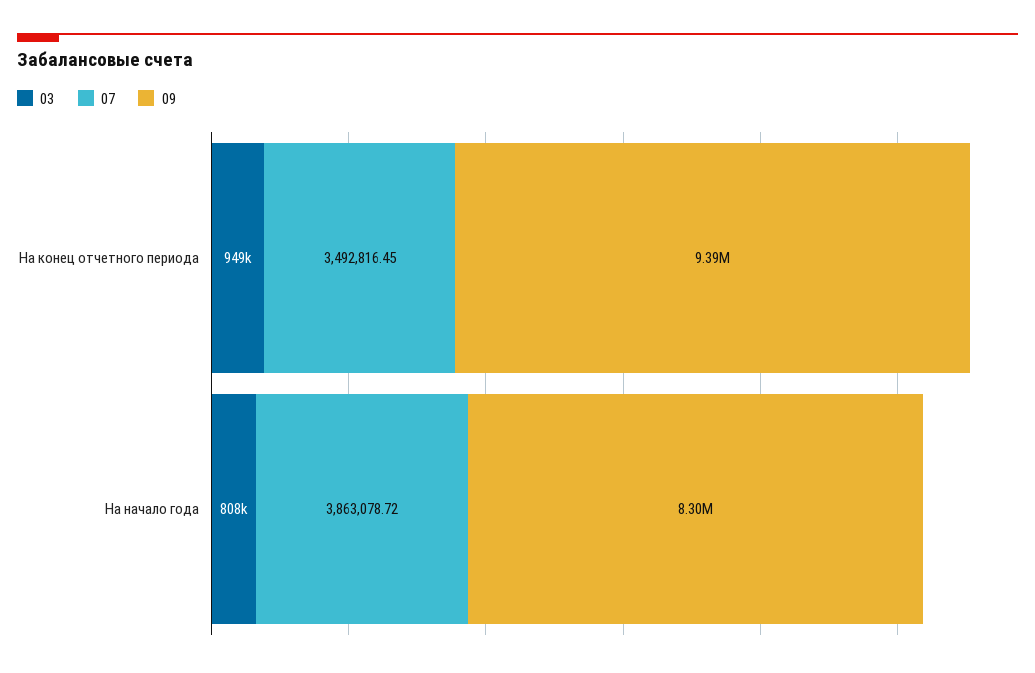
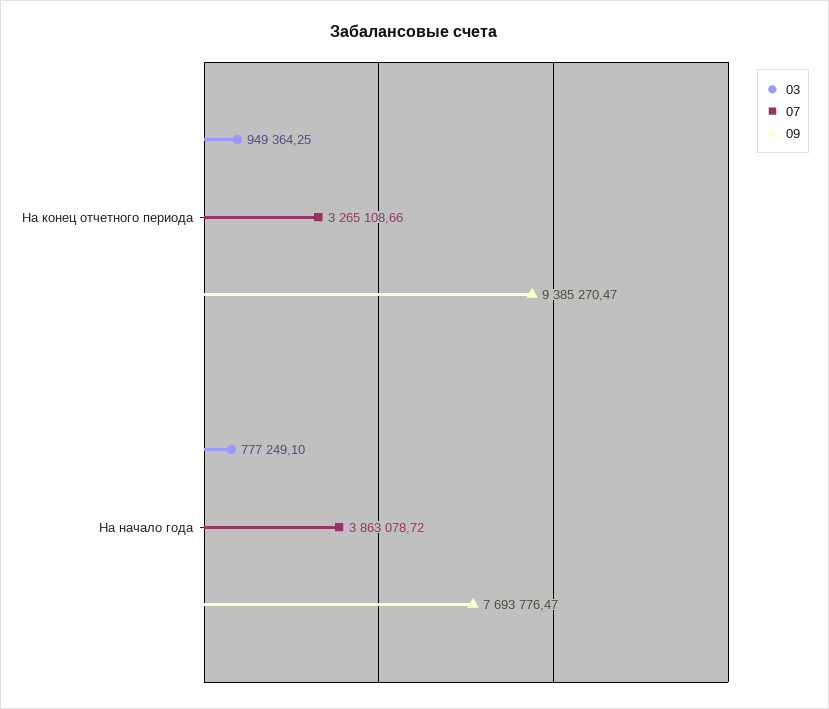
  {
    "03": {
      "На конец отчетного периода": 949364.25,
-     "На начало года": 808000
+     "На начало года": 777249.1
    },
    "07": {
-     "На конец отчетного периода": 3492816.45,
+     "На конец отчетного периода": 3265108.66,
      "На начало года": 3863078.72
    },
    "09": {
      "На конец отчетного периода": 9385270.47,
-     "На начало года": 8300000
+     "На начало года": 7693776.47
    }
  }

